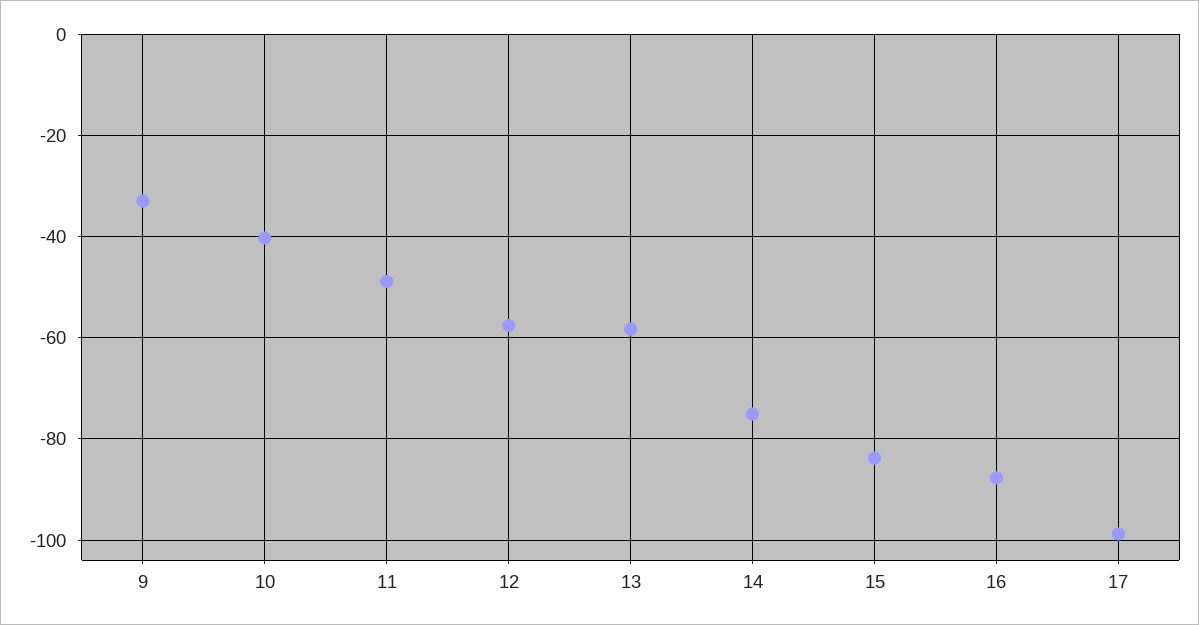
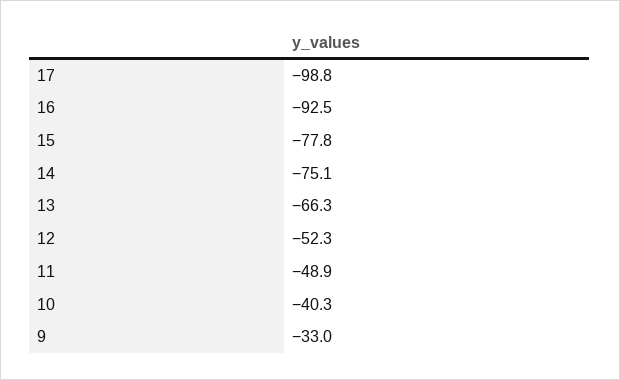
  {
    "9": -33,
    "10": -40.3,
    "11": -48.9,
-   "12": -58,
+   "12": -52.3,
-   "13": -58,
+   "13": -66.3,
    "14": -75.1,
-   "15": -84,
+   "15": -77.8,
-   "16": -88,
+   "16": -92.5,
    "17": -98.8
  }

